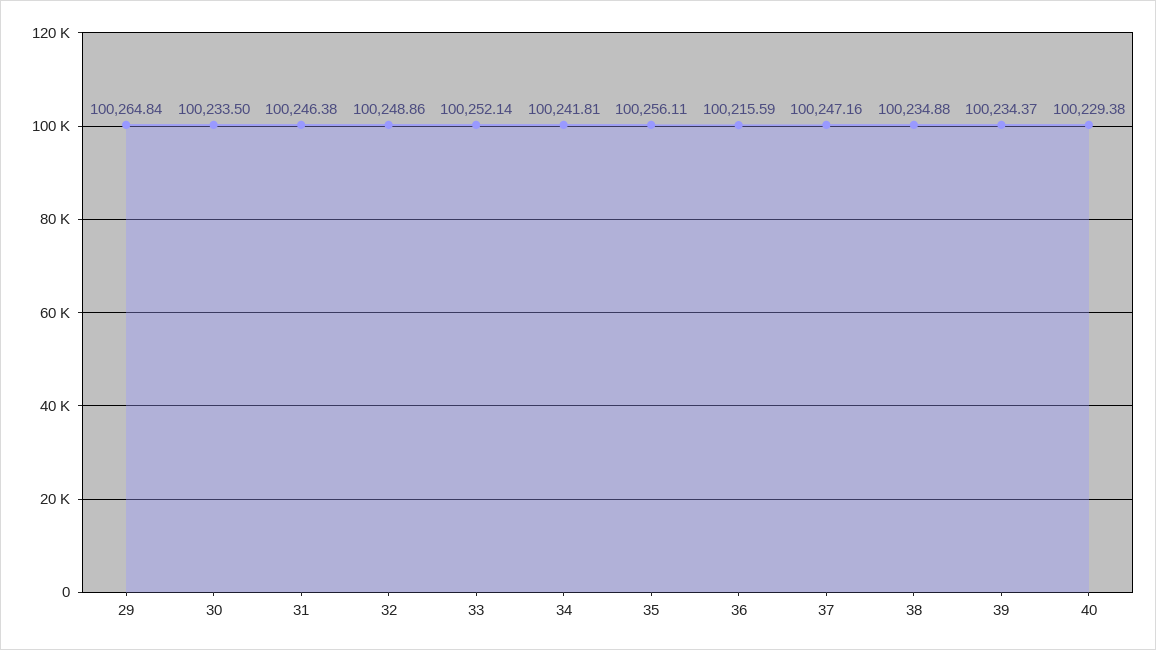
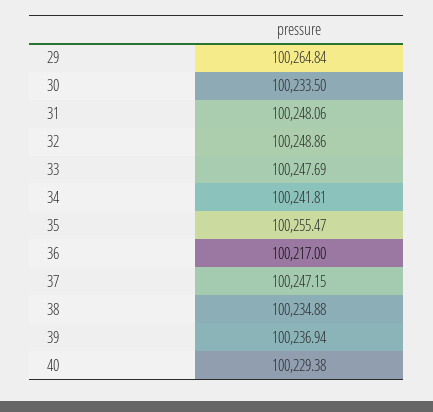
  {
    "29": 100264.84,
    "30": 100233.5,
-   "31": 100246.38,
+   "31": 100248.06,
    "32": 100248.86,
-   "33": 100252.14,
+   "33": 100247.69,
    "34": 100241.81,
-   "35": 100256.11,
+   "35": 100255.47,
-   "36": 100215.59,
+   "36": 100217,
-   "37": 100247.16,
+   "37": 100247.15,
    "38": 100234.88,
-   "39": 100234.37,
+   "39": 100236.94,
    "40": 100229.38
  }

